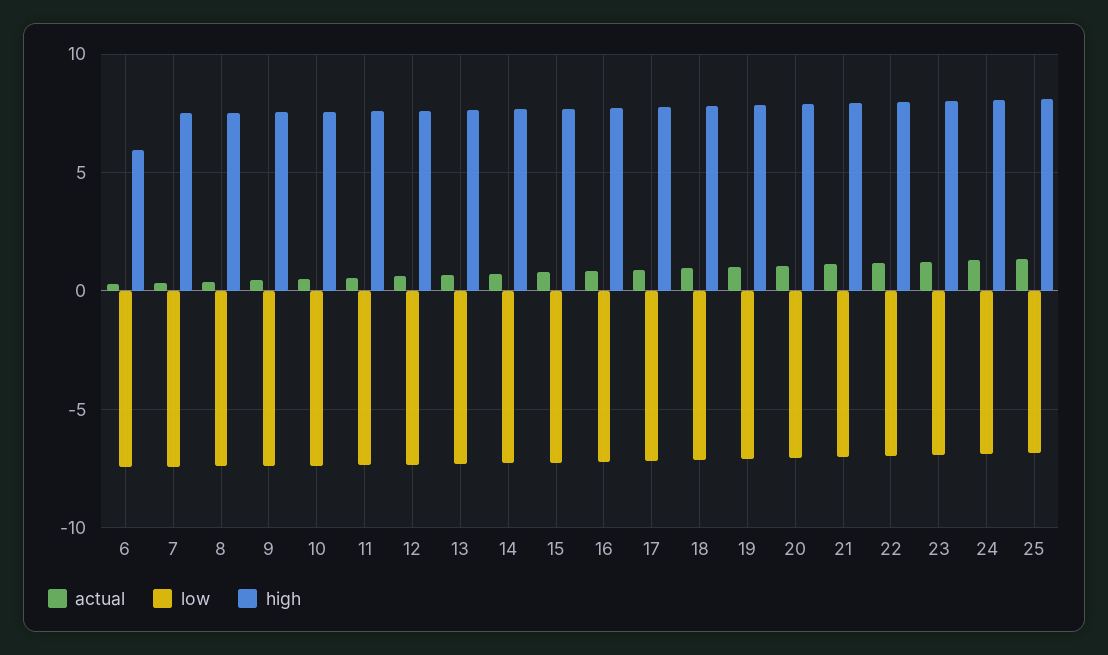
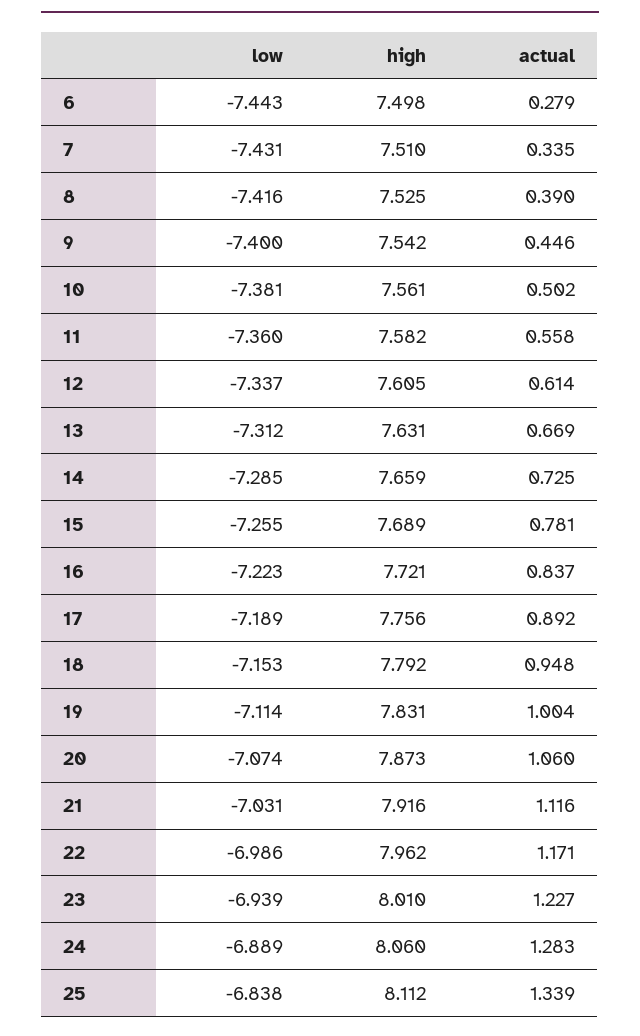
  {
    "actual": {
      "6": 0.279,
      "7": 0.335,
      "8": 0.39,
      "9": 0.446,
      "10": 0.502,
      "11": 0.558,
      "12": 0.614,
      "13": 0.669,
      "14": 0.725,
      "15": 0.781,
      "16": 0.837,
      "17": 0.892,
      "18": 0.948,
      "19": 1.004,
      "20": 1.06,
      "21": 1.116,
      "22": 1.171,
      "23": 1.227,
      "24": 1.283,
      "25": 1.339
    },
    "low": {
      "6": -7.443,
      "7": -7.431,
      "8": -7.416,
      "9": -7.4,
      "10": -7.381,
      "11": -7.36,
      "12": -7.337,
      "13": -7.312,
      "14": -7.285,
      "15": -7.255,
      "16": -7.223,
      "17": -7.189,
      "18": -7.153,
      "19": -7.114,
      "20": -7.074,
      "21": -7.031,
      "22": -6.986,
      "23": -6.939,
      "24": -6.889,
      "25": -6.838
    },
    "high": {
-     "6": 6,
+     "6": 7.498,
      "7": 7.51,
      "8": 7.525,
      "9": 7.542,
      "10": 7.561,
      "11": 7.582,
      "12": 7.605,
      "13": 7.631,
      "14": 7.659,
      "15": 7.689,
      "16": 7.721,
      "17": 7.756,
      "18": 7.792,
      "19": 7.831,
      "20": 7.873,
      "21": 7.916,
      "22": 7.962,
      "23": 8.01,
      "24": 8.06,
      "25": 8.112
    }
  }

